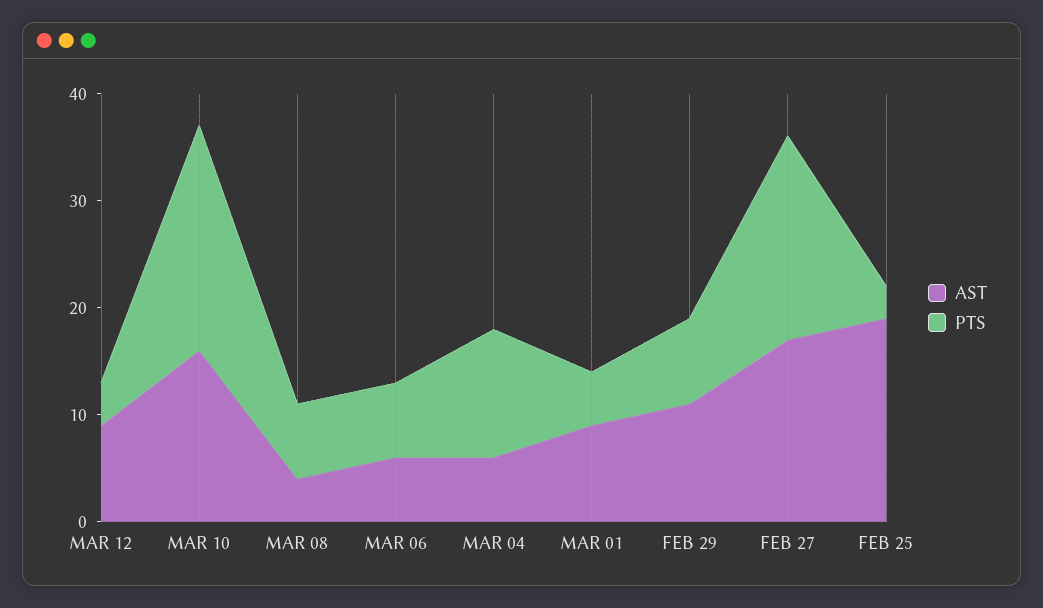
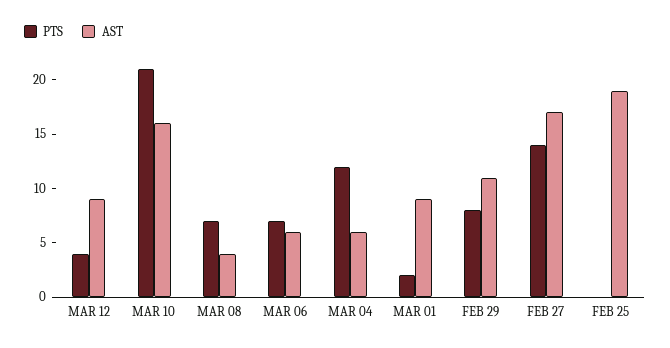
  {
    "AST": {
      "MAR 12": 9,
      "MAR 10": 16,
      "MAR 08": 4,
      "MAR 06": 6,
      "MAR 04": 6,
      "MAR 01": 9,
      "FEB 29": 11,
      "FEB 27": 17,
      "FEB 25": 19
    },
    "PTS": {
      "MAR 12": 4,
      "MAR 10": 21,
      "MAR 08": 7,
      "MAR 06": 7,
      "MAR 04": 12,
-     "MAR 01": 5,
+     "MAR 01": 2,
      "FEB 29": 8,
-     "FEB 27": 19,
+     "FEB 27": 14,
-     "FEB 25": 3
+     "FEB 25": 0
    }
  }

